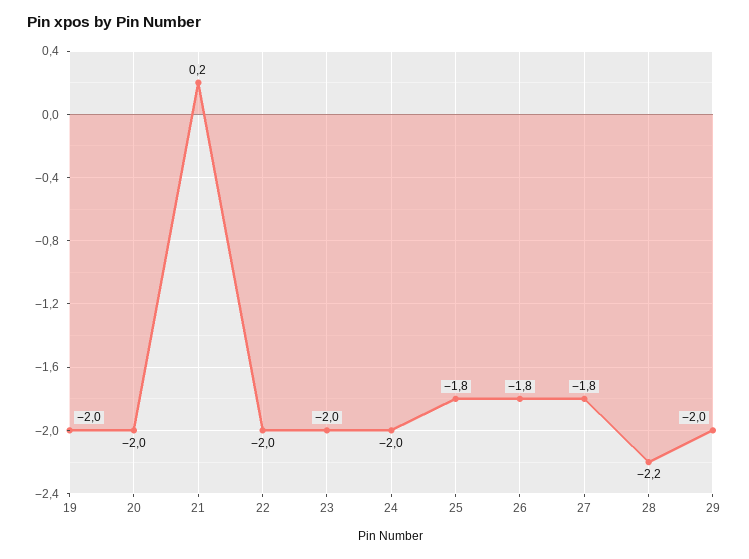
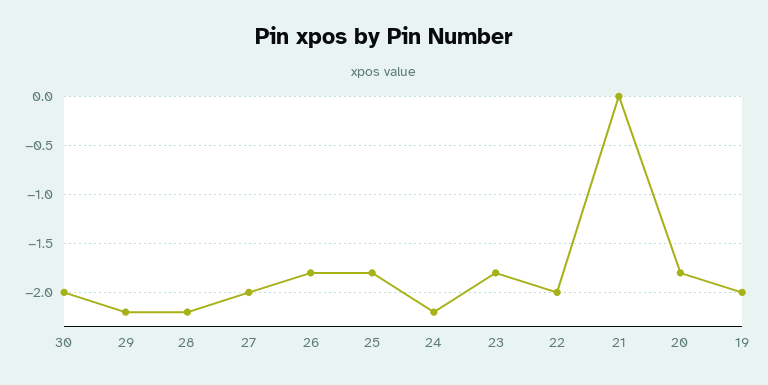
  {
    "19": -2,
-   "20": -2,
+   "20": -1.8,
-   "21": 0.2,
+   "21": 0,
    "22": -2,
-   "23": -2,
+   "23": -1.8,
-   "24": -2,
+   "24": -2.2,
    "25": -1.8,
    "26": -1.8,
-   "27": -1.8,
+   "27": -2,
    "28": -2.2,
-   "29": -2
+   "29": -2.2,
+   "30": -2
  }

